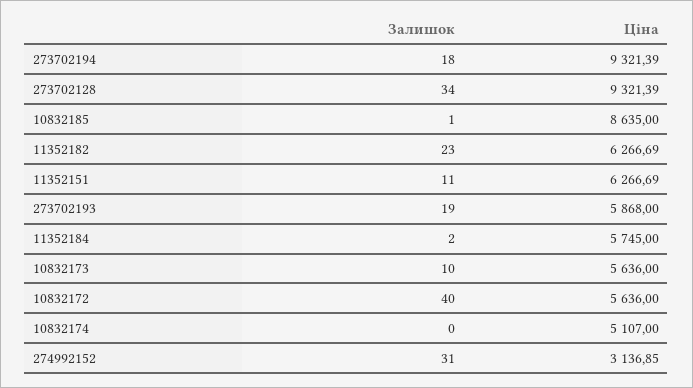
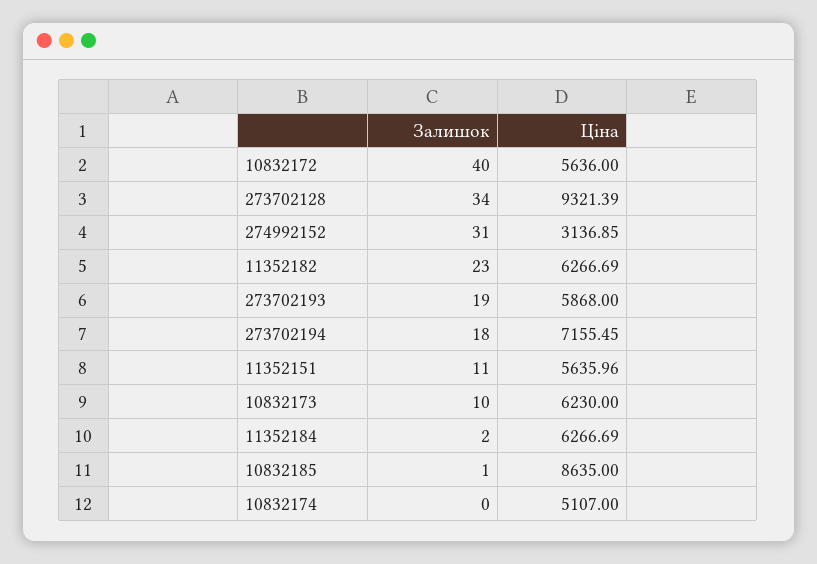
  {
    "Залишок": {
      "273702194": 18,
      "273702128": 34,
      "10832185": 1,
      "11352182": 23,
      "11352151": 11,
      "273702193": 19,
      "11352184": 2,
      "10832173": 10,
      "10832172": 40,
      "10832174": 0,
      "274992152": 31
    },
    "Ціна": {
-     "273702194": 9321.39,
+     "273702194": 7155.45,
      "273702128": 9321.39,
      "10832185": 8635,
      "11352182": 6266.69,
-     "11352151": 6266.69,
+     "11352151": 5635.96,
      "273702193": 5868,
-     "11352184": 5745,
+     "11352184": 6266.69,
-     "10832173": 5636,
+     "10832173": 6230,
      "10832172": 5636,
      "10832174": 5107,
      "274992152": 3136.85
    }
  }

